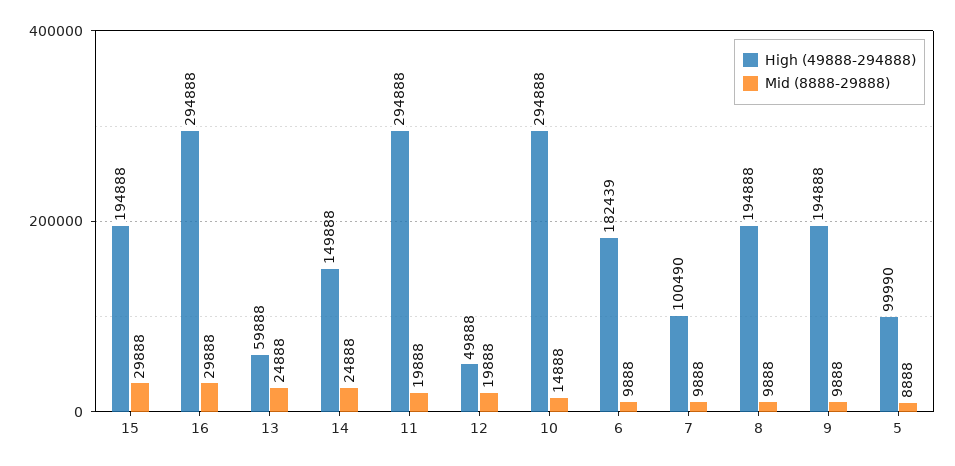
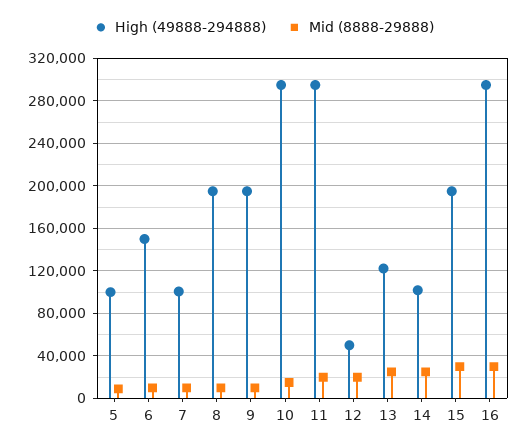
  {
    "High (49888-294888)": {
      "15": 194888,
      "16": 294888,
-     "13": 59888,
+     "13": 120000,
-     "14": 149888,
+     "14": 100000,
      "11": 294888,
      "12": 49888,
      "10": 294888,
-     "6": 182439,
+     "6": 150000,
      "7": 100490,
      "8": 194888,
      "9": 194888,
      "5": 99990
    },
    "Mid (8888-29888)": {
      "15": 29888,
      "16": 29888,
      "13": 24888,
      "14": 24888,
      "11": 19888,
      "12": 19888,
      "10": 14888,
      "6": 9888,
      "7": 9888,
      "8": 9888,
      "9": 9888,
      "5": 8888
    }
  }

